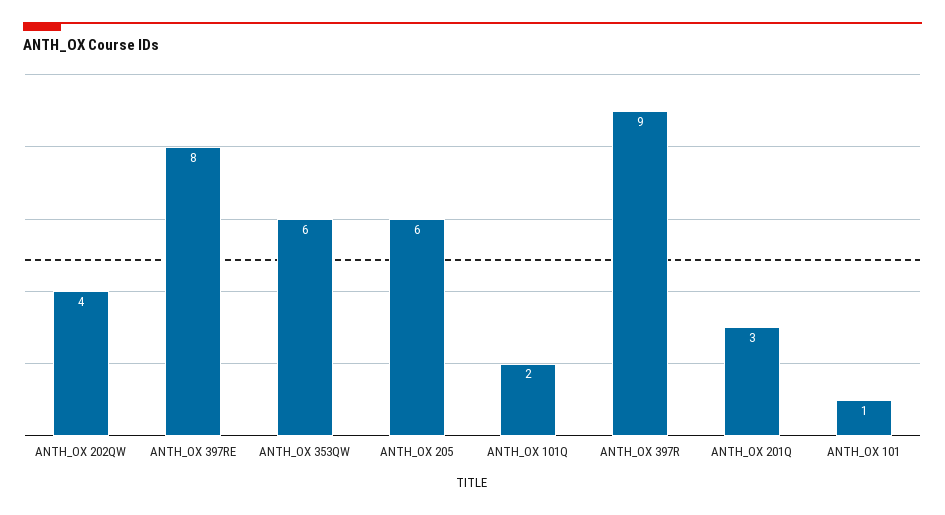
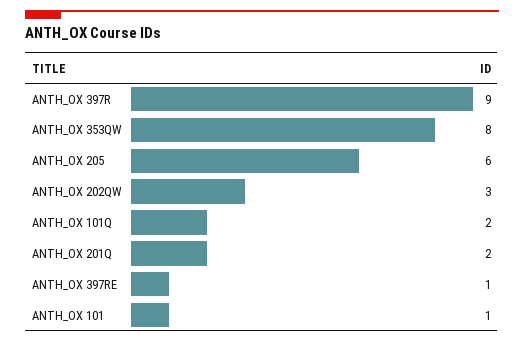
  {
-   "ANTH_OX 202QW": 4,
+   "ANTH_OX 202QW": 3,
-   "ANTH_OX 397RE": 8,
+   "ANTH_OX 397RE": 1,
-   "ANTH_OX 353QW": 6,
+   "ANTH_OX 353QW": 8,
    "ANTH_OX 205": 6,
    "ANTH_OX 101Q": 2,
    "ANTH_OX 397R": 9,
-   "ANTH_OX 201Q": 3,
+   "ANTH_OX 201Q": 2,
    "ANTH_OX 101": 1
  }

